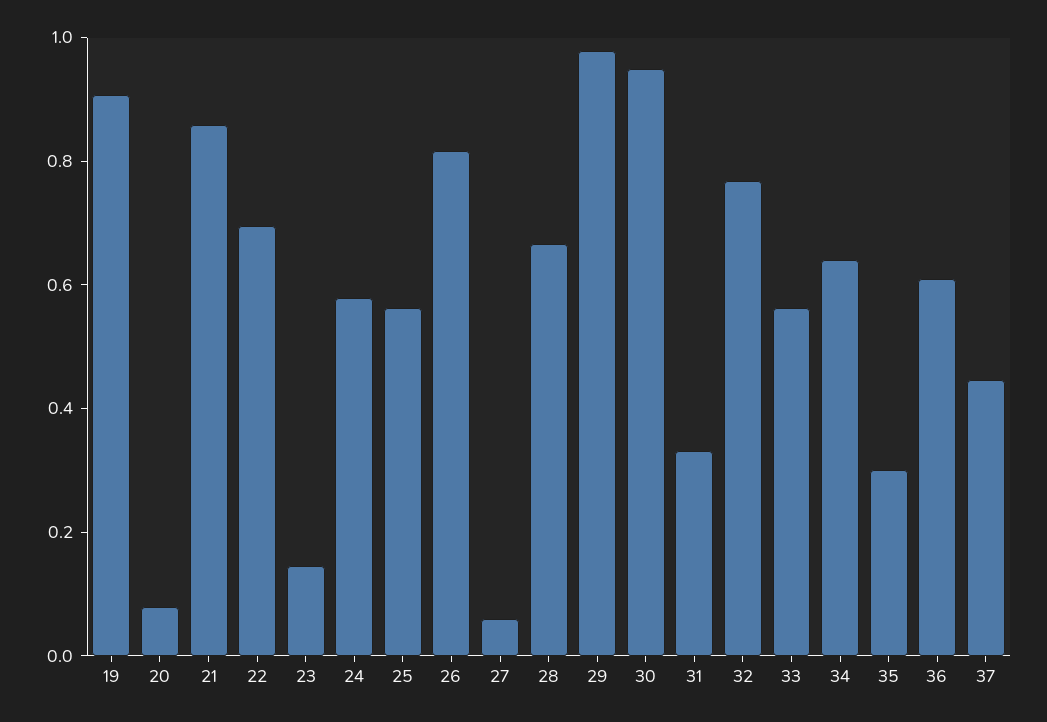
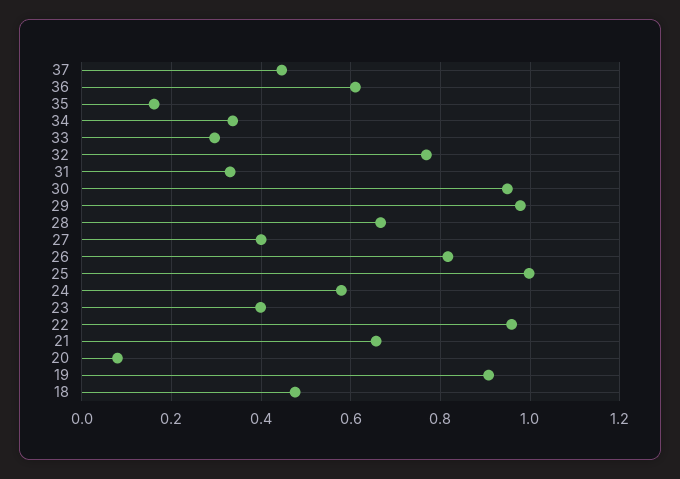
  {
    "19": 0.9,
    "20": 0.08,
-   "21": 0.85,
+   "21": 0.66,
-   "22": 0.7,
+   "22": 0.96,
-   "23": 0.15,
+   "23": 0.4,
    "24": 0.58,
-   "25": 0.55,
+   "25": 1,
    "26": 0.82,
-   "27": 0.05,
+   "27": 0.4,
    "28": 0.66,
    "29": 0.98,
    "30": 0.94,
    "31": 0.34,
    "32": 0.76,
-   "33": 0.55,
+   "33": 0.3,
-   "34": 0.65,
+   "34": 0.34,
-   "35": 0.3,
+   "35": 0.16,
    "36": 0.62,
-   "37": 0.44
+   "37": 0.44,
+   "18": 0.48
  }

